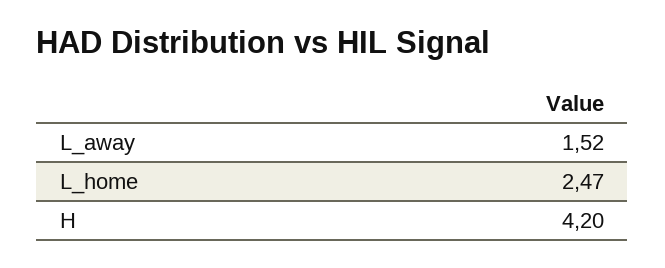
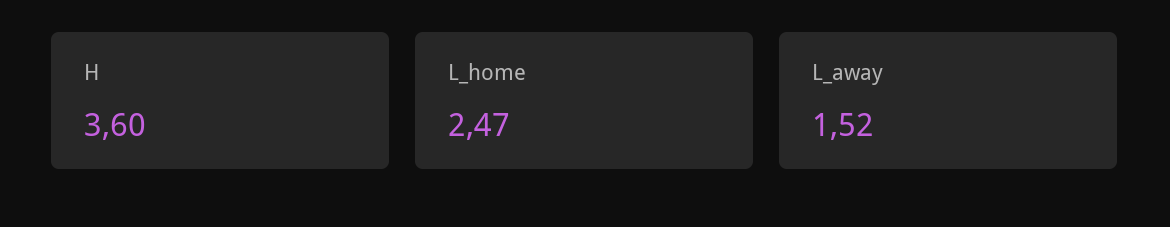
  {
    "L_away": 1.52,
    "L_home": 2.47,
-   "H": 4.2
+   "H": 3.6
  }

